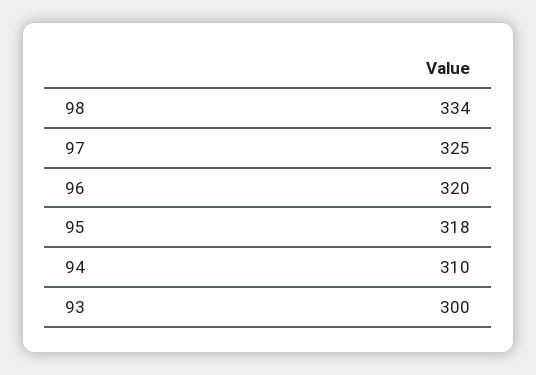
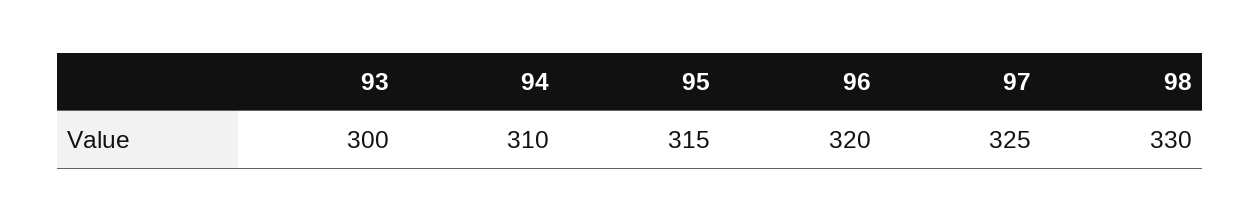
  {
-   "98": 334,
+   "98": 330,
    "97": 325,
    "96": 320,
-   "95": 318,
+   "95": 315,
    "94": 310,
    "93": 300
  }

